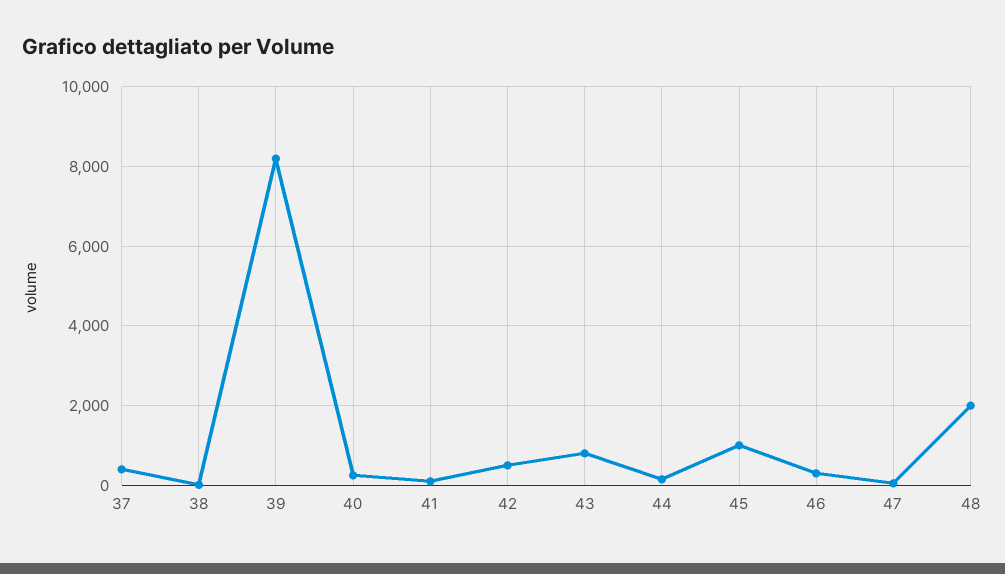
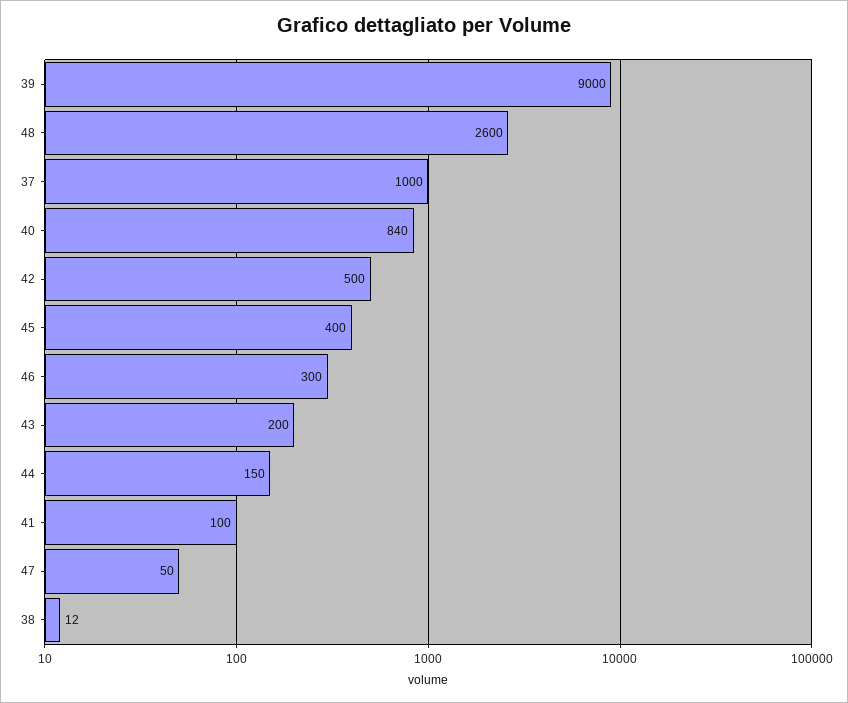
  {
-   "37": 400,
+   "37": 1000,
    "38": 12,
-   "39": 8200,
+   "39": 9000,
-   "40": 200,
+   "40": 840,
    "41": 100,
    "42": 500,
-   "43": 800,
+   "43": 200,
    "44": 150,
-   "45": 1000,
+   "45": 400,
    "46": 300,
    "47": 50,
-   "48": 2000
+   "48": 2600
  }

